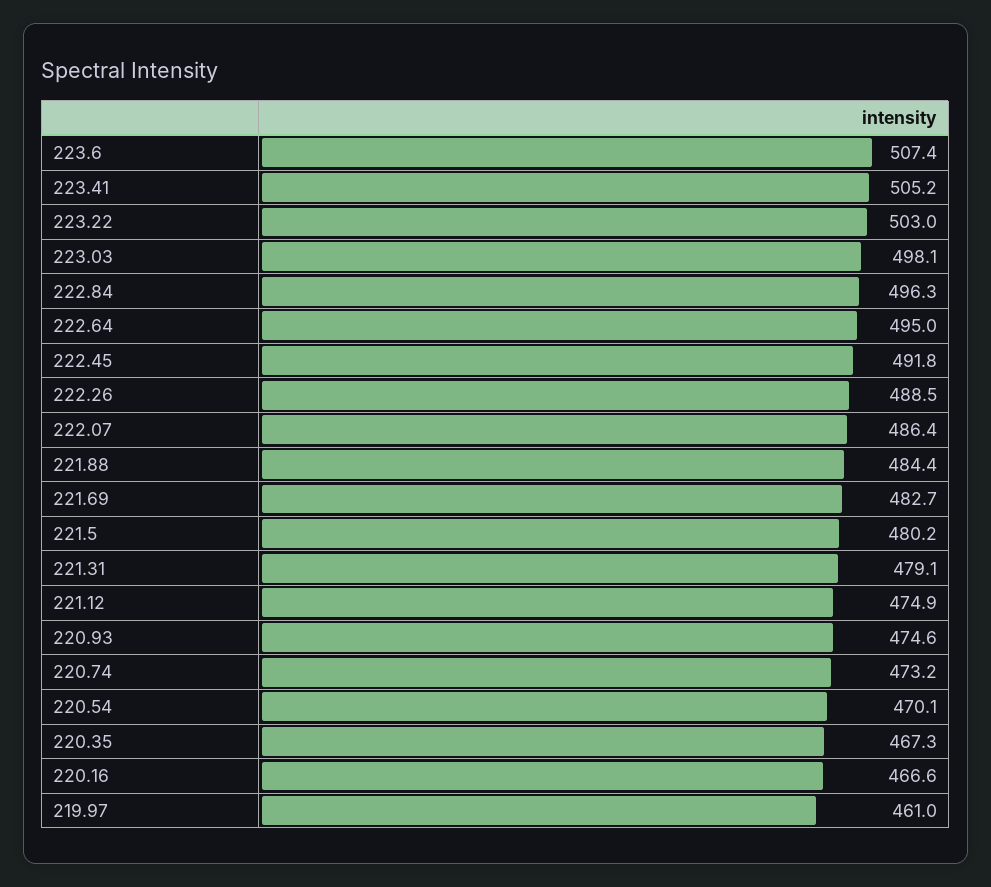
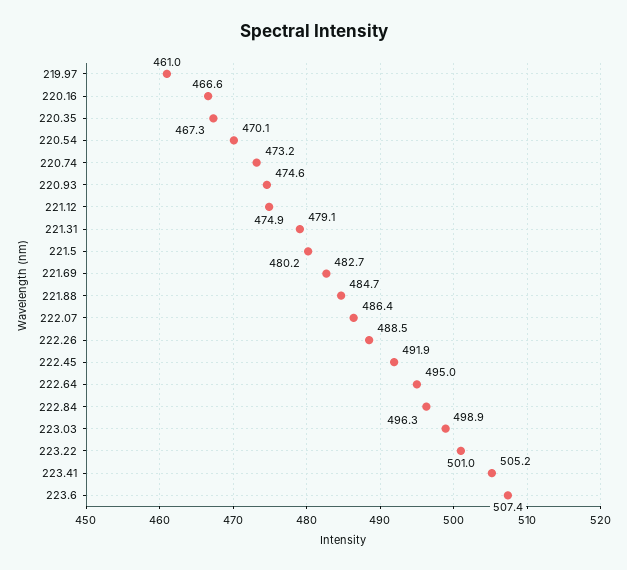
  {
    "223.6": 507.4,
    "223.41": 505.2,
-   "223.22": 503,
+   "223.22": 501,
-   "223.03": 498.1,
+   "223.03": 498.9,
    "222.84": 496.3,
    "222.64": 495,
-   "222.45": 491.8,
+   "222.45": 491.9,
    "222.26": 488.5,
    "222.07": 486.4,
-   "221.88": 484.4,
+   "221.88": 484.7,
    "221.69": 482.7,
    "221.5": 480.2,
    "221.31": 479.1,
    "221.12": 474.9,
    "220.93": 474.6,
    "220.74": 473.2,
    "220.54": 470.1,
    "220.35": 467.3,
    "220.16": 466.6,
    "219.97": 461
  }

